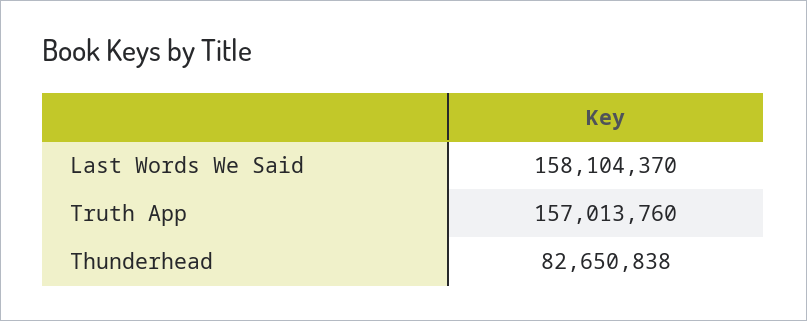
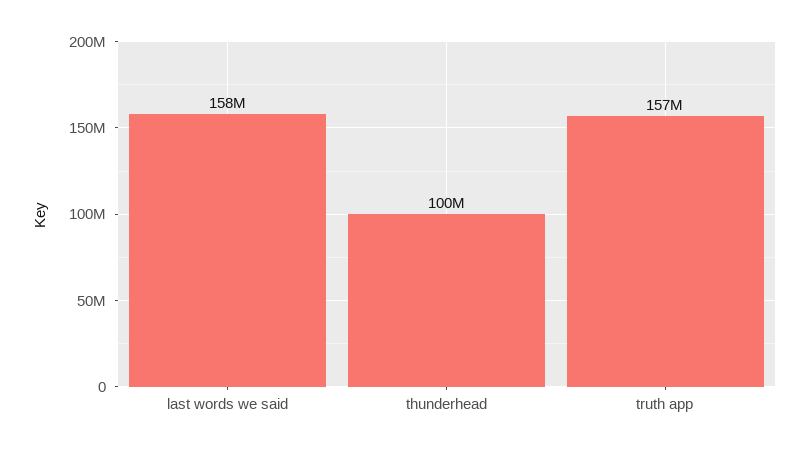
  {
    "Last Words We Said": 158104370,
    "Truth App": 157013760,
-   "Thunderhead": 82650838
+   "Thunderhead": 100000000
  }

